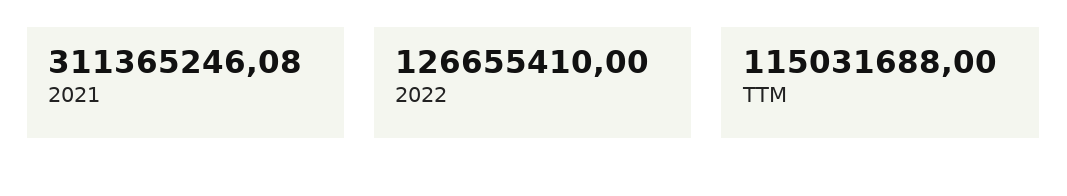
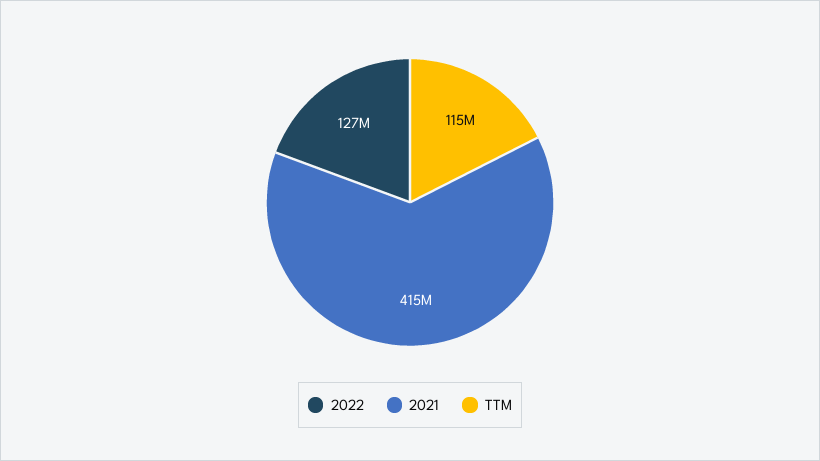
  {
-   "2021": 311365246.08,
+   "2021": 415000000,
    "2022": 126655410,
    "TTM": 115031688
  }

